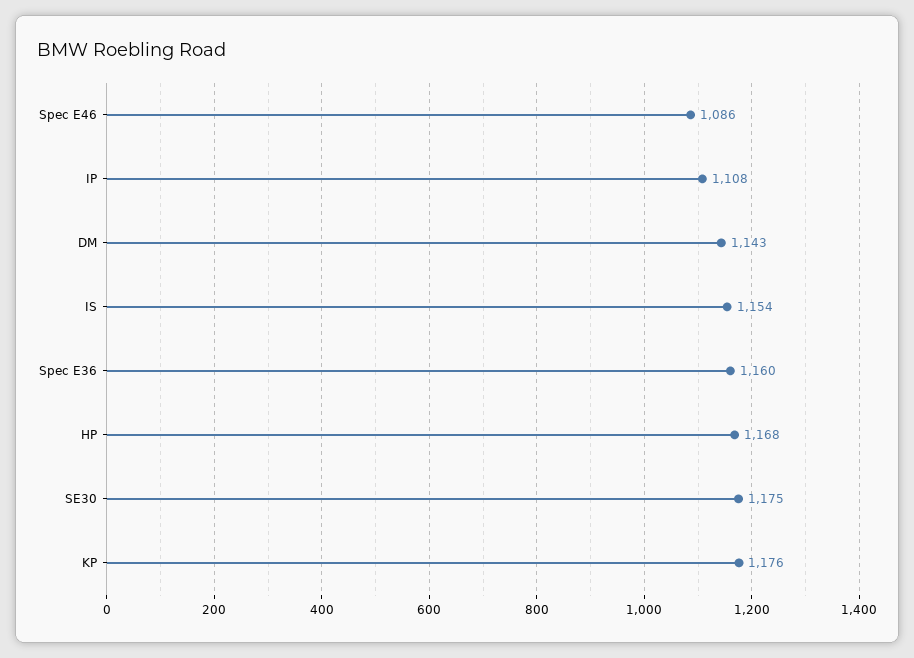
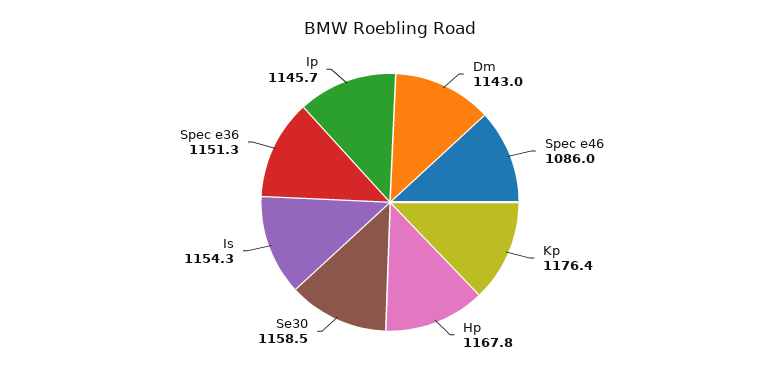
  {
    "Spec E46": 1086,
-   "IP": 1108,
+   "IP": 1145.7,
    "DM": 1143,
    "IS": 1154.3,
-   "Spec E36": 1160,
+   "Spec E36": 1151.3,
    "HP": 1167.8,
-   "SE30": 1175,
+   "SE30": 1158.5,
    "KP": 1176.4
  }

